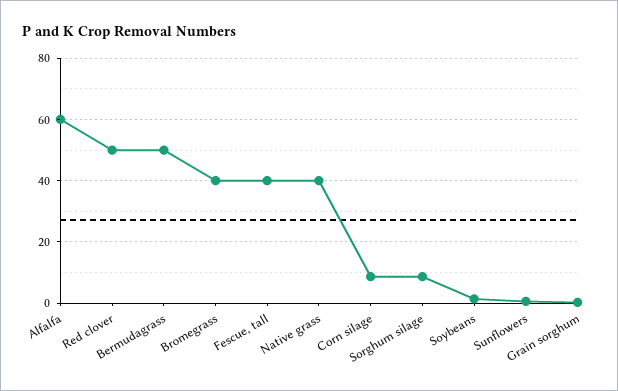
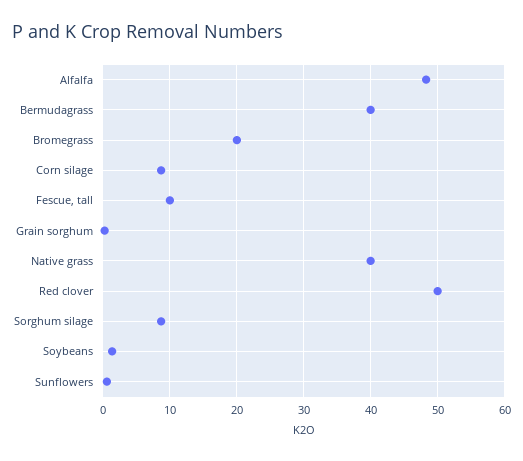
  {
-   "Alfalfa": 60,
+   "Alfalfa": 48,
    "Red clover": 50,
-   "Bermudagrass": 50,
+   "Bermudagrass": 40,
-   "Bromegrass": 40,
+   "Bromegrass": 20,
-   "Fescue, tall": 40,
+   "Fescue, tall": 10,
    "Native grass": 40,
    "Corn silage": 9,
    "Sorghum silage": 9,
    "Soybeans": 1,
    "Sunflowers": 1,
    "Grain sorghum": 0
  }

